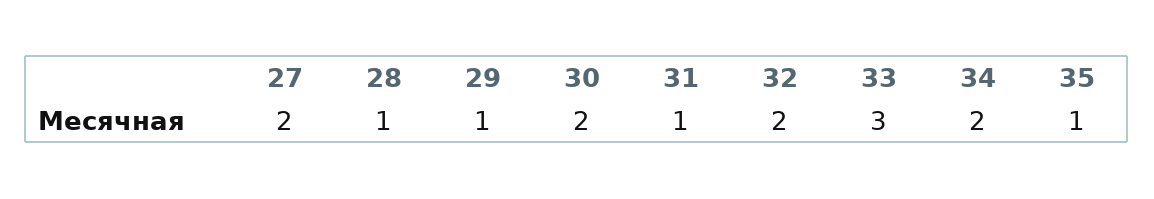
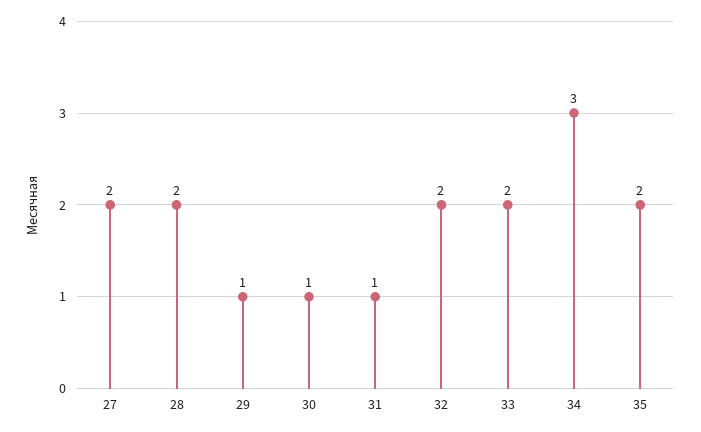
  {
    "27": 2,
-   "28": 1,
+   "28": 2,
    "29": 1,
-   "30": 2,
+   "30": 1,
    "31": 1,
    "32": 2,
-   "33": 3,
+   "33": 2,
-   "34": 2,
+   "34": 3,
-   "35": 1
+   "35": 2
  }

